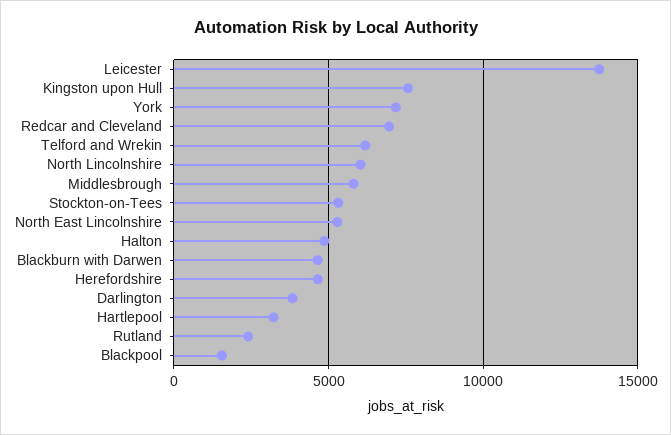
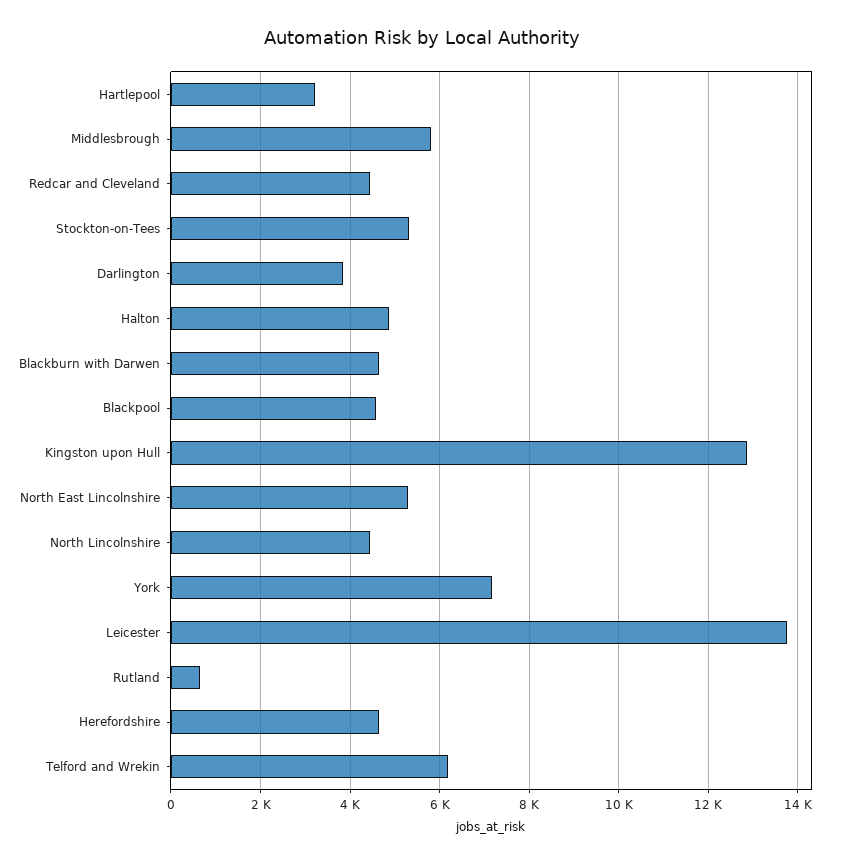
  {
    "Leicester": 13800,
-   "Kingston upon Hull": 7500,
+   "Kingston upon Hull": 12800,
    "York": 7200,
-   "Redcar and Cleveland": 7000,
+   "Redcar and Cleveland": 4400,
    "Telford and Wrekin": 6200,
-   "North Lincolnshire": 6000,
+   "North Lincolnshire": 4400,
    "Middlesbrough": 5800,
    "Stockton-on-Tees": 5400,
    "North East Lincolnshire": 5200,
    "Halton": 4800,
    "Blackburn with Darwen": 4600,
    "Herefordshire": 4600,
    "Darlington": 3800,
    "Hartlepool": 3200,
-   "Rutland": 2500,
+   "Rutland": 600,
-   "Blackpool": 1500
+   "Blackpool": 4600
  }

